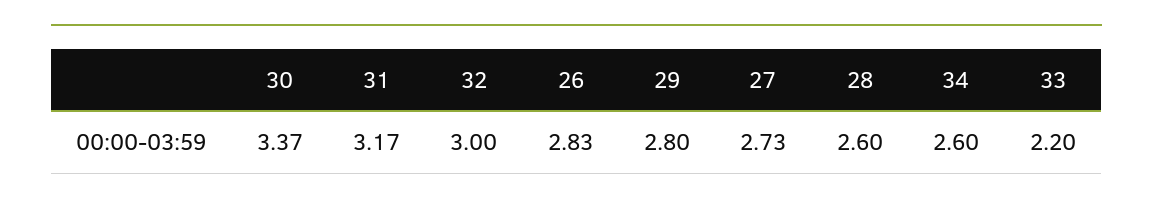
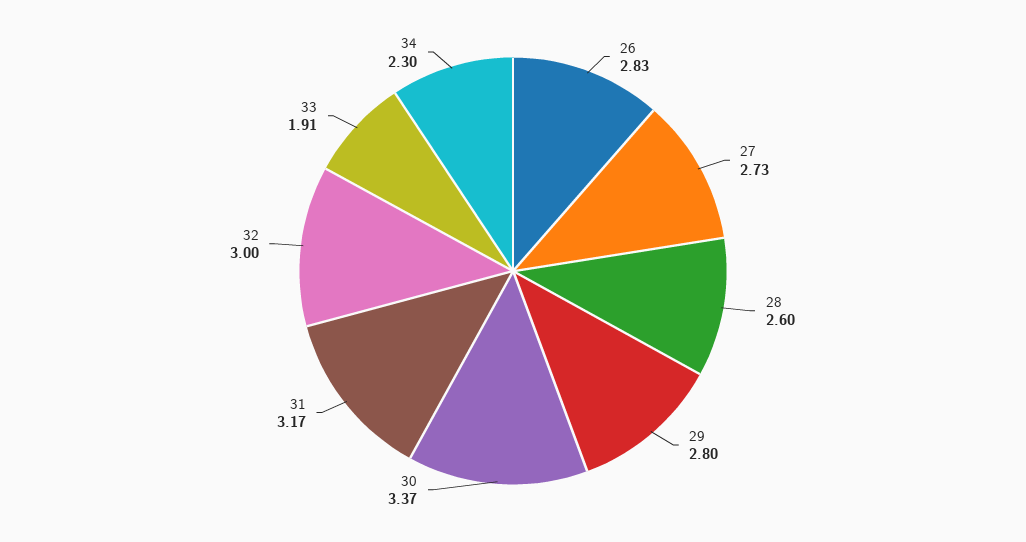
  {
    "30": 3.37,
    "31": 3.17,
    "32": 3,
    "26": 2.83,
    "29": 2.8,
    "27": 2.73,
    "28": 2.6,
-   "34": 2.6,
+   "34": 2.3,
-   "33": 2.2
+   "33": 1.91
  }

